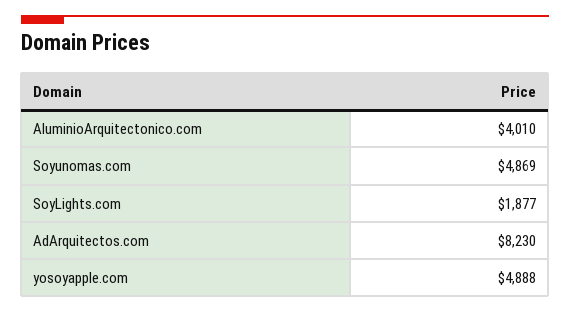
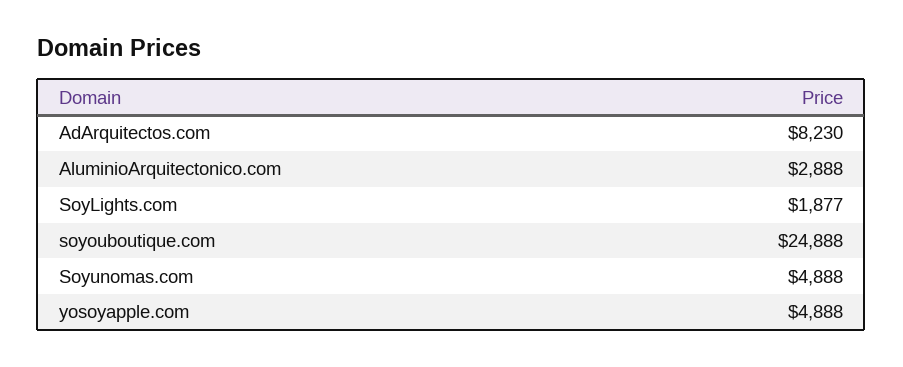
  {
-   "AluminioArquitectonico.com": 4010,
+   "AluminioArquitectonico.com": 2888,
-   "Soyunomas.com": 4869,
+   "Soyunomas.com": 4888,
    "SoyLights.com": 1877,
    "AdArquitectos.com": 8230,
-   "yosoyapple.com": 4888
+   "yosoyapple.com": 4888,
+   "soyouboutique.com": 24888
  }

